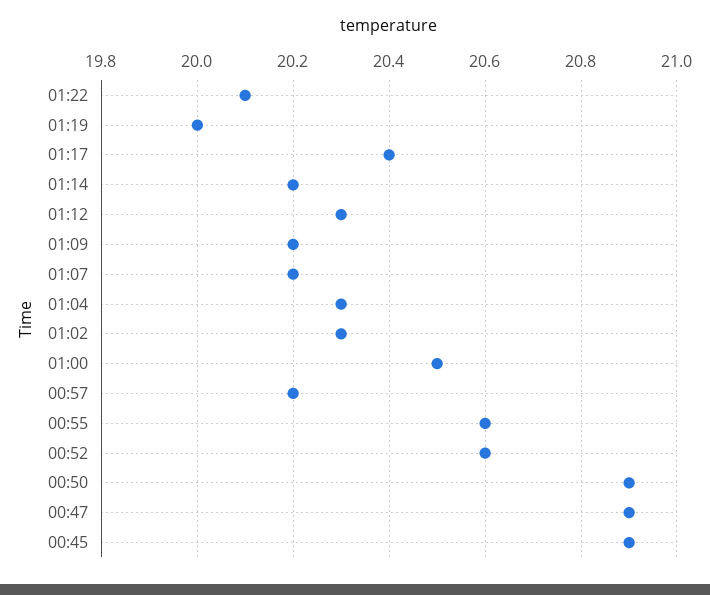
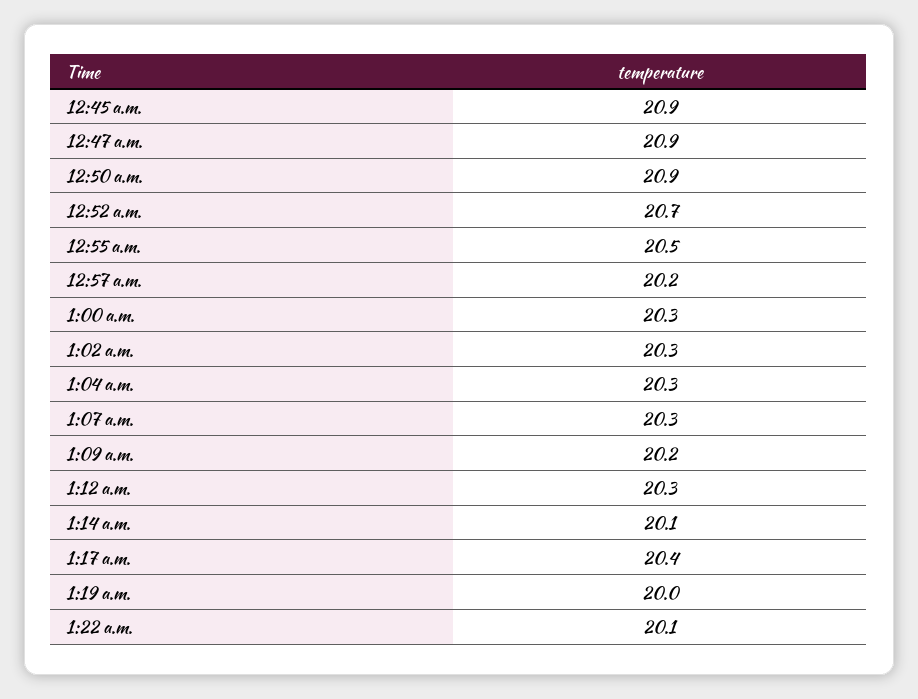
  {
    "01:22": 20.1,
    "01:19": 20,
    "01:17": 20.4,
-   "01:14": 20.2,
+   "01:14": 20.1,
    "01:12": 20.3,
    "01:09": 20.2,
-   "01:07": 20.2,
+   "01:07": 20.3,
    "01:04": 20.3,
    "01:02": 20.3,
-   "01:00": 20.5,
+   "01:00": 20.3,
    "00:57": 20.2,
-   "00:55": 20.6,
+   "00:55": 20.5,
-   "00:52": 20.6,
+   "00:52": 20.7,
    "00:50": 20.9,
    "00:47": 20.9,
    "00:45": 20.9
  }

